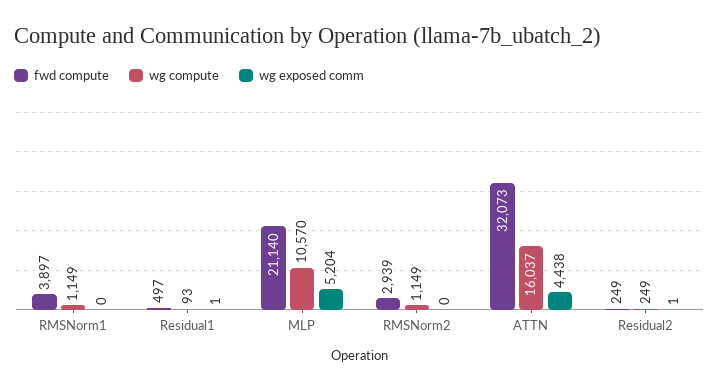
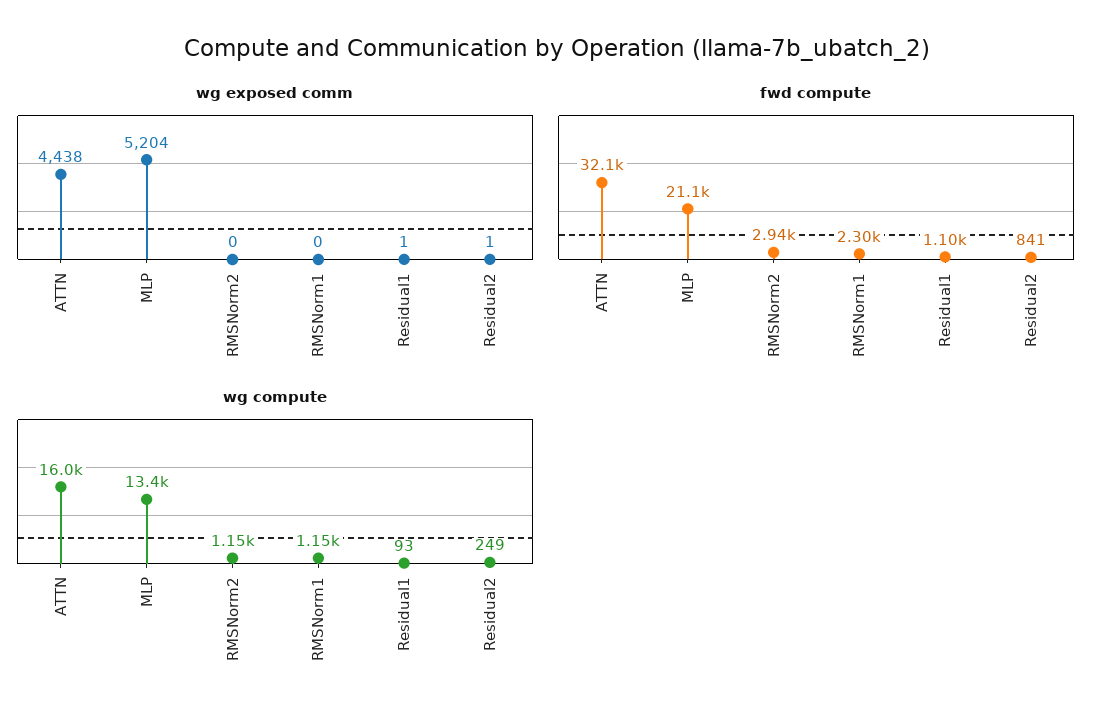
  {
    "fwd compute": {
-     "RMSNorm1": 3897,
+     "RMSNorm1": 2300,
-     "Residual1": 497,
+     "Residual1": 1100,
      "MLP": 21140,
      "RMSNorm2": 2939,
      "ATTN": 32073,
-     "Residual2": 249
+     "Residual2": 841
    },
    "wg compute": {
      "RMSNorm1": 1149,
      "Residual1": 93,
-     "MLP": 10570,
+     "MLP": 13400,
      "RMSNorm2": 1149,
      "ATTN": 16037,
      "Residual2": 249
    },
    "wg exposed comm": {
      "RMSNorm1": 0,
      "Residual1": 1,
      "MLP": 5204,
      "RMSNorm2": 0,
      "ATTN": 4438,
      "Residual2": 1
    }
  }

